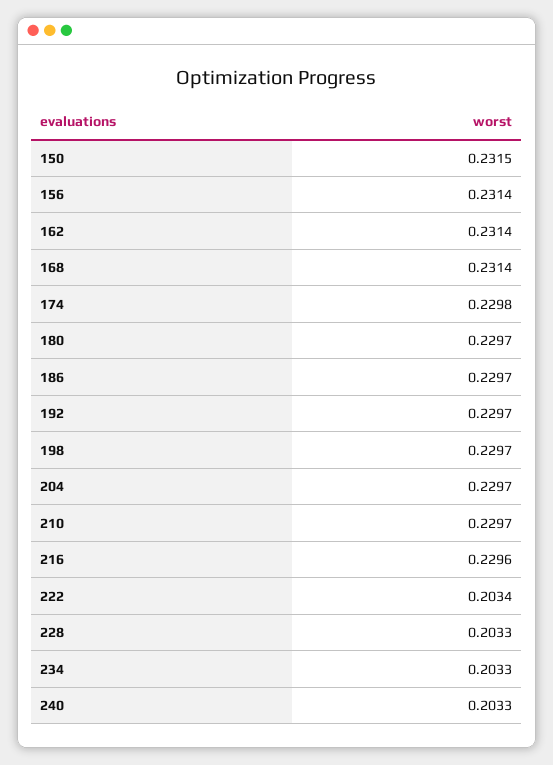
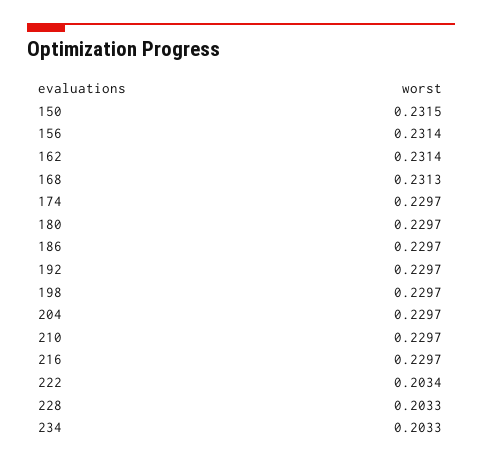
  {
    "150": 0.2315,
    "156": 0.2314,
    "162": 0.2314,
-   "168": 0.2314,
+   "168": 0.2313,
-   "174": 0.2298,
+   "174": 0.2297,
    "180": 0.2297,
    "186": 0.2297,
    "192": 0.2297,
    "198": 0.2297,
    "204": 0.2297,
    "210": 0.2297,
-   "216": 0.2296,
+   "216": 0.2297,
    "222": 0.2034,
    "228": 0.2033,
-   "234": 0.2033,
+   "234": 0.2033
-   "240": 0.2033
  }

